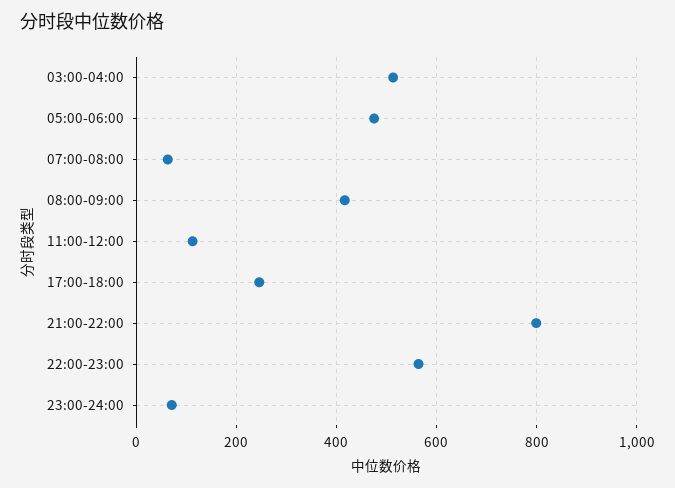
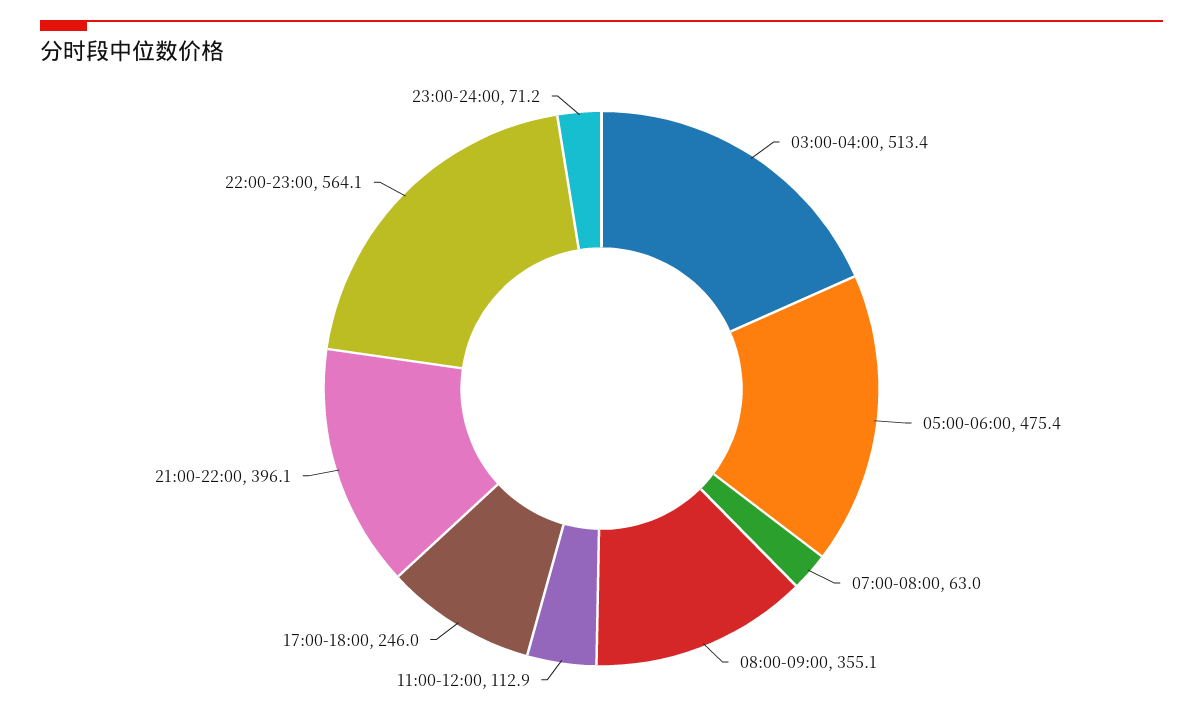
  {
    "03:00-04:00": 513.4,
    "05:00-06:00": 475.4,
    "07:00-08:00": 63,
-   "08:00-09:00": 420,
+   "08:00-09:00": 355.1,
    "11:00-12:00": 112.9,
    "17:00-18:00": 246,
-   "21:00-22:00": 800,
+   "21:00-22:00": 396.1,
    "22:00-23:00": 564.1,
    "23:00-24:00": 71.2
  }

